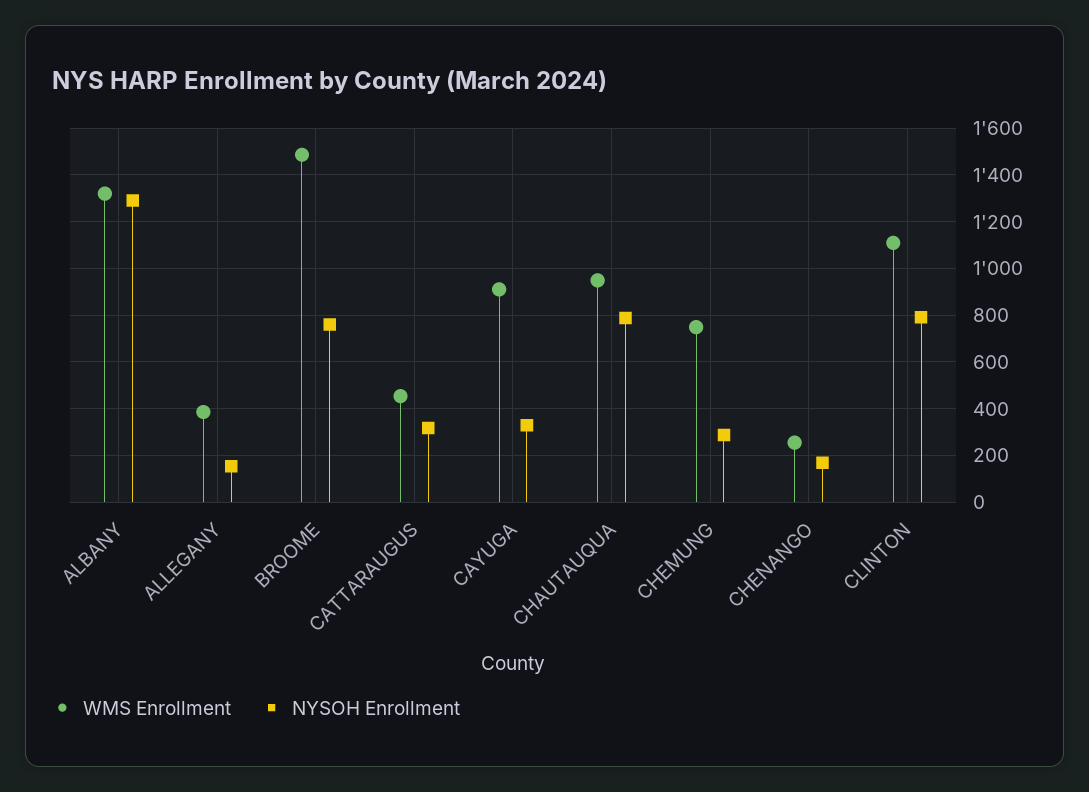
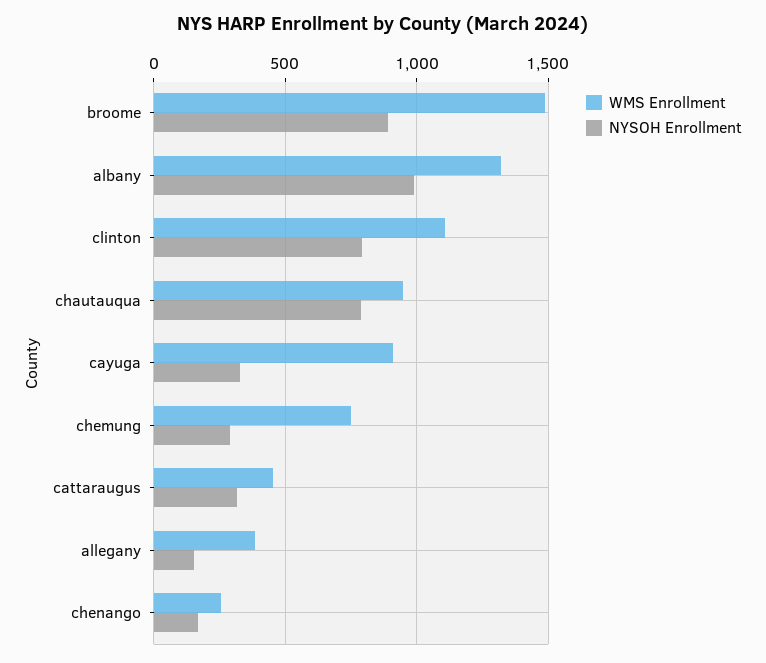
  {
    "WMS Enrollment": {
      "ALBANY": 1300,
      "ALLEGANY": 400,
      "BROOME": 1500,
      "CATTARAUGUS": 450,
      "CAYUGA": 900,
      "CHAUTAUQUA": 950,
      "CHEMUNG": 750,
      "CHENANGO": 250,
      "CLINTON": 1100
    },
    "NYSOH Enrollment": {
-     "ALBANY": 1300,
+     "ALBANY": 1000,
      "ALLEGANY": 150,
-     "BROOME": 750,
+     "BROOME": 900,
      "CATTARAUGUS": 300,
      "CAYUGA": 350,
      "CHAUTAUQUA": 800,
      "CHEMUNG": 300,
      "CHENANGO": 150,
      "CLINTON": 800
    }
  }

